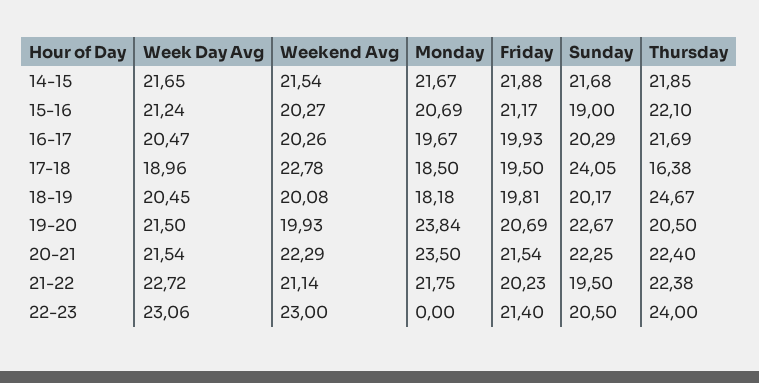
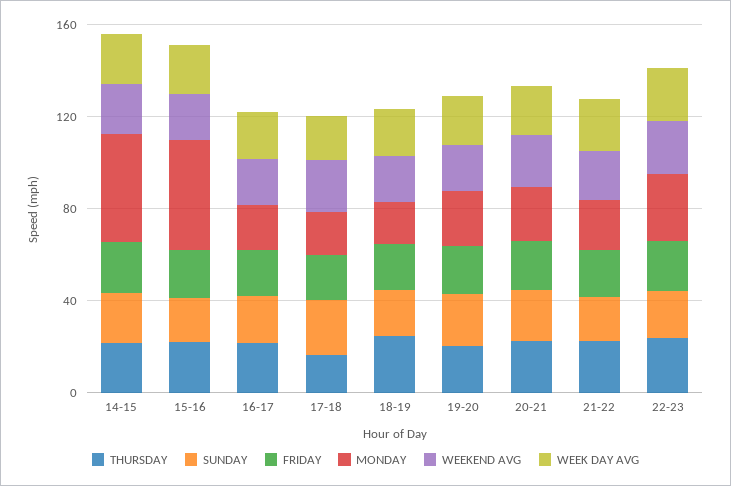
  {
    "Week Day Avg": {
      "14-15": 21.65,
      "15-16": 21.24,
      "16-17": 20.47,
      "17-18": 18.96,
      "18-19": 20.45,
      "19-20": 21.5,
      "20-21": 21.54,
      "21-22": 22.72,
      "22-23": 23.06
    },
    "Weekend Avg": {
      "14-15": 21.54,
      "15-16": 20.27,
      "16-17": 20.26,
      "17-18": 22.78,
      "18-19": 20.08,
      "19-20": 19.93,
      "20-21": 22.29,
      "21-22": 21.14,
      "22-23": 23
    },
    "Monday": {
-     "14-15": 21.67,
+     "14-15": 50,
-     "15-16": 20.69,
+     "15-16": 50,
      "16-17": 19.67,
      "17-18": 18.5,
      "18-19": 18.18,
      "19-20": 23.84,
      "20-21": 23.5,
      "21-22": 21.75,
-     "22-23": 0
+     "22-23": 30
    },
    "Friday": {
      "14-15": 21.88,
      "15-16": 21.17,
      "16-17": 19.93,
      "17-18": 19.5,
      "18-19": 19.81,
      "19-20": 20.69,
      "20-21": 21.54,
      "21-22": 20.23,
      "22-23": 21.4
    },
    "Sunday": {
      "14-15": 21.68,
      "15-16": 19,
      "16-17": 20.29,
      "17-18": 24.05,
      "18-19": 20.17,
      "19-20": 22.67,
      "20-21": 22.25,
      "21-22": 19.5,
      "22-23": 20.5
    },
    "Thursday": {
      "14-15": 21.85,
      "15-16": 22.1,
      "16-17": 21.69,
      "17-18": 16.38,
      "18-19": 24.67,
      "19-20": 20.5,
      "20-21": 22.4,
      "21-22": 22.38,
      "22-23": 24
    }
  }

